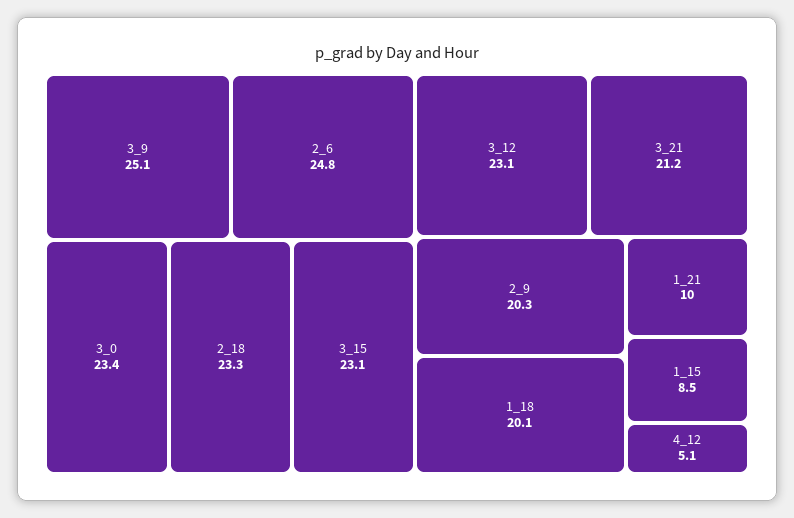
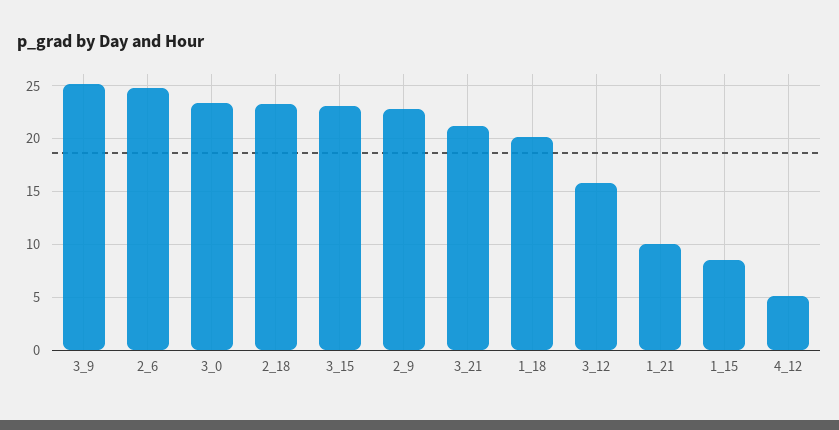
  {
    "3_9": 25.1,
    "2_6": 24.8,
    "3_0": 23.4,
    "2_18": 23.3,
    "3_15": 23.1,
-   "3_12": 23.1,
+   "3_12": 16,
    "3_21": 21.2,
-   "2_9": 20.3,
+   "2_9": 23,
    "1_18": 20.1,
    "1_21": 10,
    "1_15": 8.5,
    "4_12": 5.1
  }

